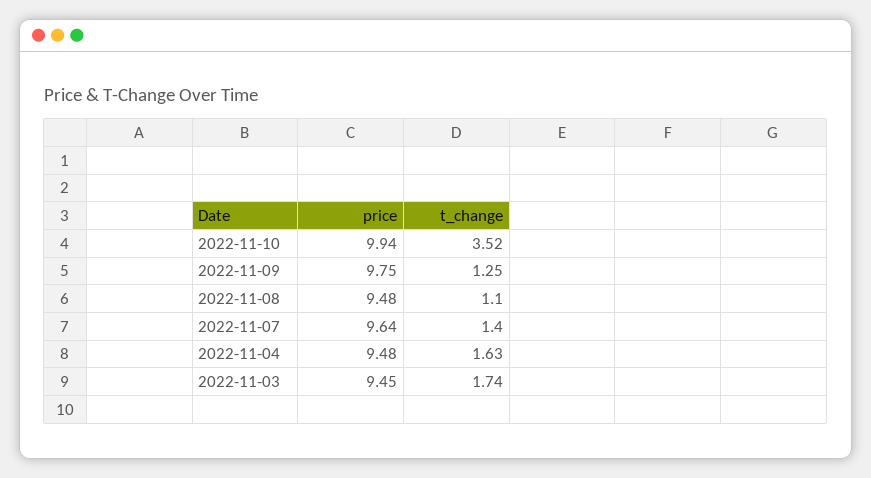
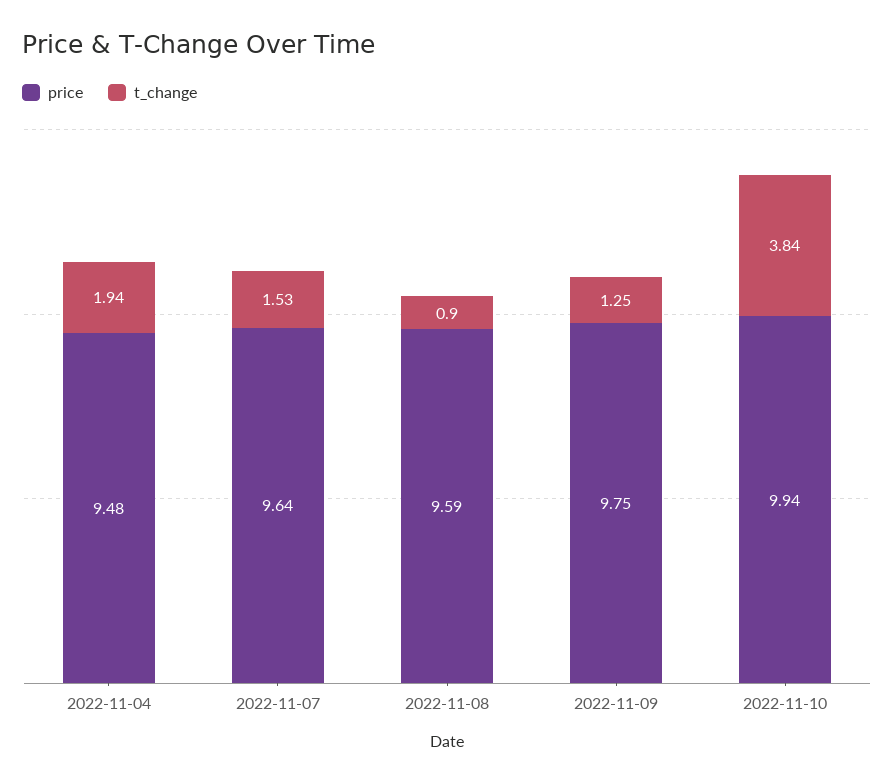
  {
    "price": {
      "2022-11-10": 9.94,
      "2022-11-09": 9.75,
-     "2022-11-08": 9.48,
+     "2022-11-08": 9.59,
      "2022-11-07": 9.64,
-     "2022-11-04": 9.48,
+     "2022-11-04": 9.48
-     "2022-11-03": 9.45
    },
    "t_change": {
-     "2022-11-10": 3.52,
+     "2022-11-10": 3.84,
      "2022-11-09": 1.25,
-     "2022-11-08": 1.1,
+     "2022-11-08": 0.9,
-     "2022-11-07": 1.4,
+     "2022-11-07": 1.53,
-     "2022-11-04": 1.63,
+     "2022-11-04": 1.94
-     "2022-11-03": 1.74
    }
  }

